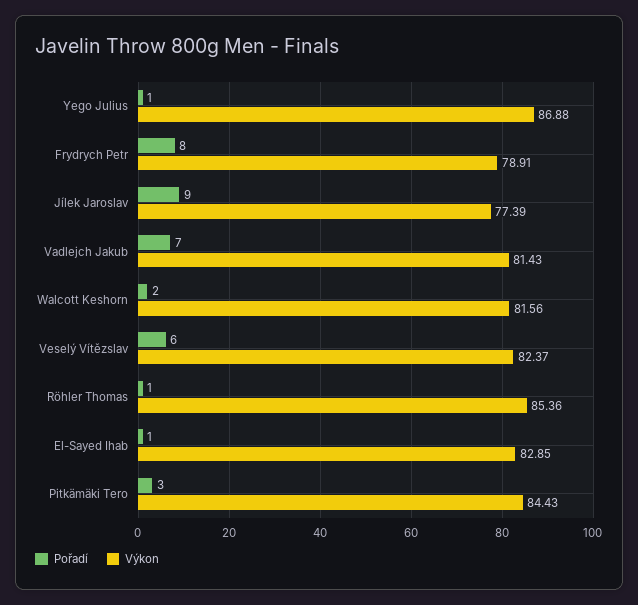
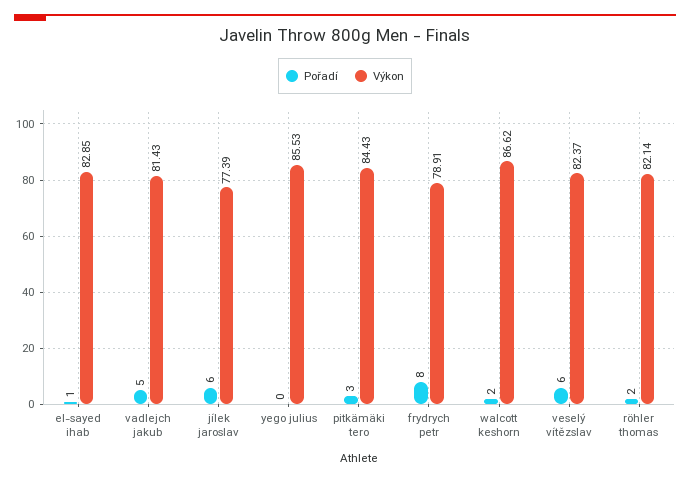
  {
    "Pořadí": {
-     "Yego Julius": 1,
+     "Yego Julius": 0,
      "Frydrych Petr": 8,
-     "Jílek Jaroslav": 9,
+     "Jílek Jaroslav": 6,
-     "Vadlejch Jakub": 7,
+     "Vadlejch Jakub": 5,
      "Walcott Keshorn": 2,
      "Veselý Vítězslav": 6,
-     "Röhler Thomas": 1,
+     "Röhler Thomas": 2,
      "El-Sayed Ihab": 1,
      "Pitkämäki Tero": 3
    },
    "Výkon": {
-     "Yego Julius": 86.88,
+     "Yego Julius": 85.53,
      "Frydrych Petr": 78.91,
      "Jílek Jaroslav": 77.39,
      "Vadlejch Jakub": 81.43,
-     "Walcott Keshorn": 81.56,
+     "Walcott Keshorn": 86.62,
      "Veselý Vítězslav": 82.37,
-     "Röhler Thomas": 85.36,
+     "Röhler Thomas": 82.14,
      "El-Sayed Ihab": 82.85,
      "Pitkämäki Tero": 84.43
    }
  }

